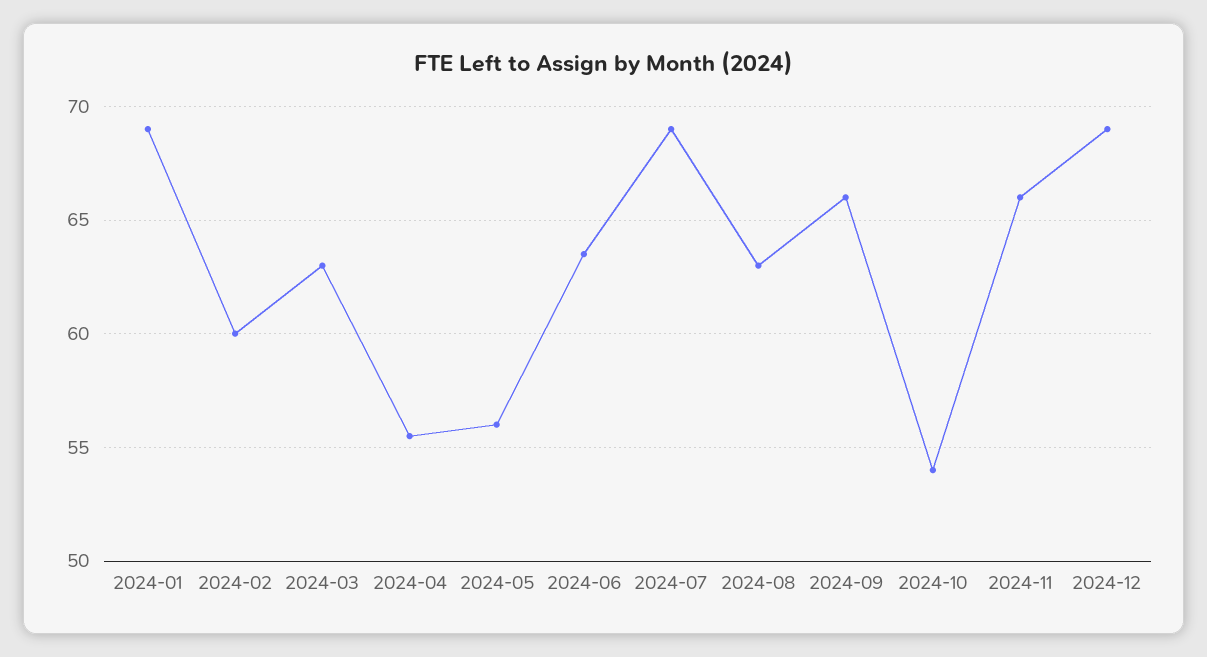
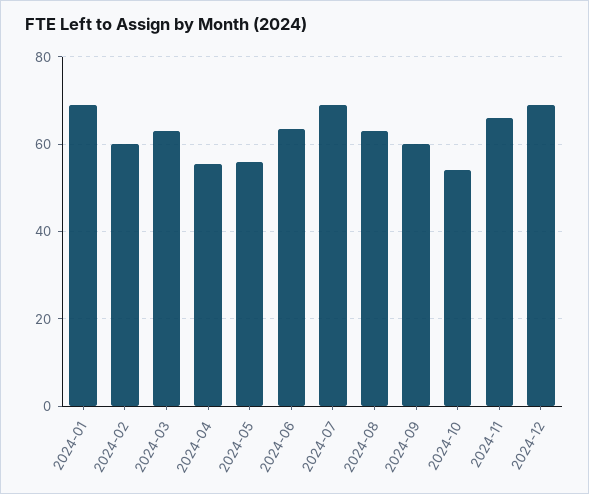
  {
    "2024-01": 69,
    "2024-02": 60,
    "2024-03": 63,
    "2024-04": 55.5,
    "2024-05": 56,
    "2024-06": 63.5,
    "2024-07": 69,
    "2024-08": 63,
-   "2024-09": 66,
+   "2024-09": 60,
    "2024-10": 54,
    "2024-11": 66,
    "2024-12": 69
  }

